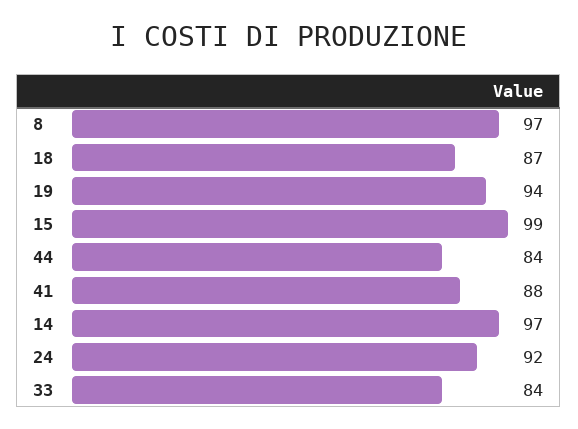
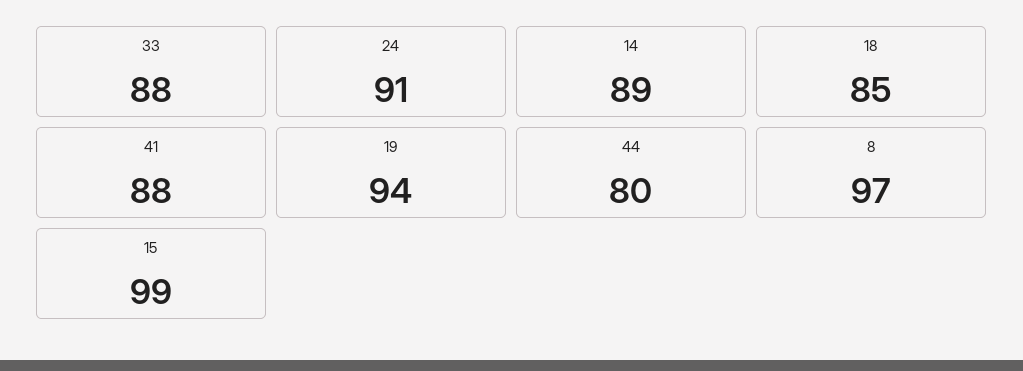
  {
    "8": 97,
-   "18": 87,
+   "18": 85,
    "19": 94,
    "15": 99,
-   "44": 84,
+   "44": 80,
    "41": 88,
-   "14": 97,
+   "14": 89,
-   "24": 92,
+   "24": 91,
-   "33": 84
+   "33": 88
  }

